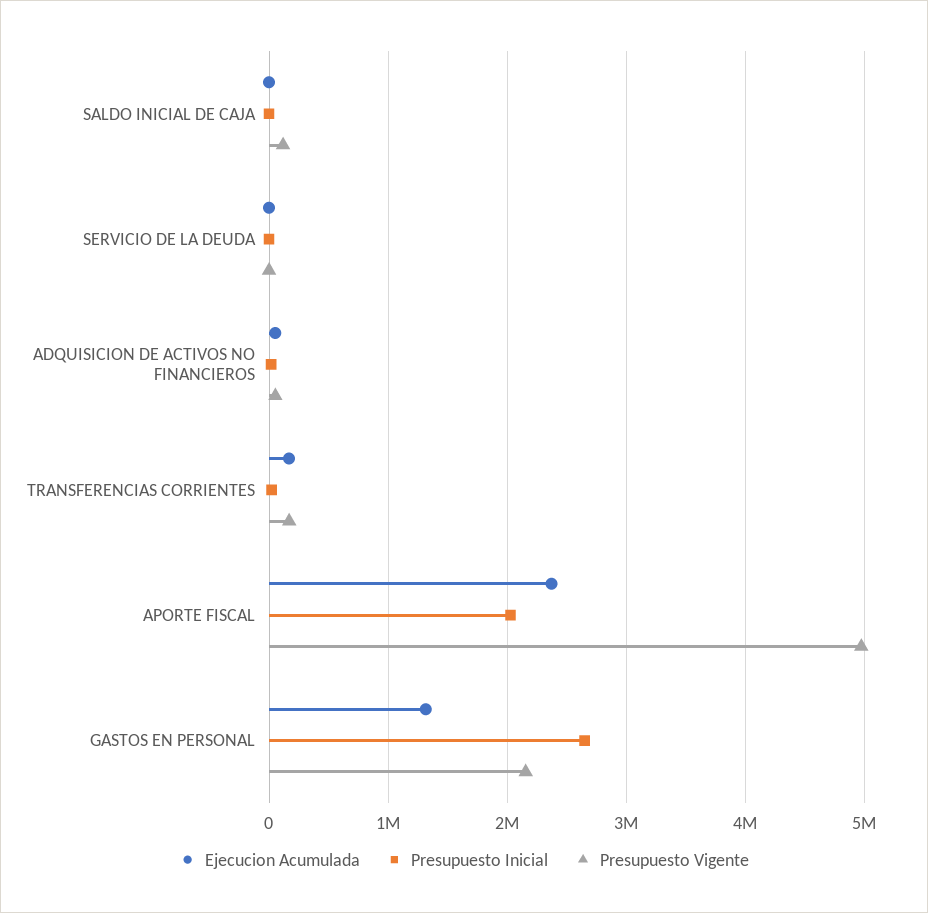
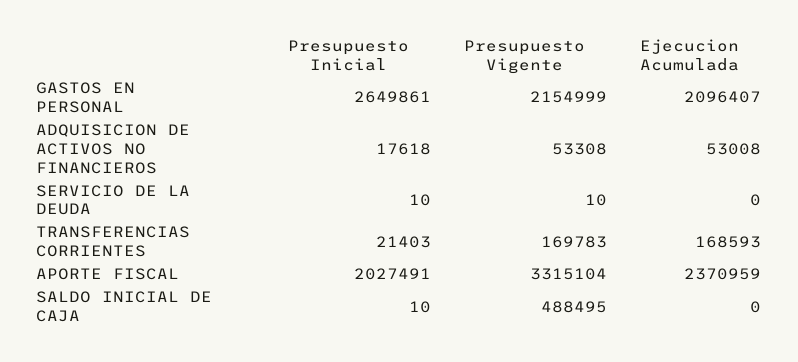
  {
    "Ejecucion Acumulada": {
      "SALDO INICIAL DE CAJA": 0,
      "SERVICIO DE LA DEUDA": 0,
      "ADQUISICION DE ACTIVOS NO FINANCIEROS": 53008,
      "TRANSFERENCIAS CORRIENTES": 168593,
      "APORTE FISCAL": 2370959,
-     "GASTOS EN PERSONAL": 1300000
+     "GASTOS EN PERSONAL": 2096407
    },
    "Presupuesto Inicial": {
      "SALDO INICIAL DE CAJA": 10,
      "SERVICIO DE LA DEUDA": 10,
      "ADQUISICION DE ACTIVOS NO FINANCIEROS": 17618,
      "TRANSFERENCIAS CORRIENTES": 21403,
      "APORTE FISCAL": 2027491,
      "GASTOS EN PERSONAL": 2649861
    },
    "Presupuesto Vigente": {
-     "SALDO INICIAL DE CAJA": 100000,
+     "SALDO INICIAL DE CAJA": 488495,
      "SERVICIO DE LA DEUDA": 10,
      "ADQUISICION DE ACTIVOS NO FINANCIEROS": 53308,
      "TRANSFERENCIAS CORRIENTES": 169783,
-     "APORTE FISCAL": 5000000,
+     "APORTE FISCAL": 3315104,
      "GASTOS EN PERSONAL": 2154999
    }
  }

